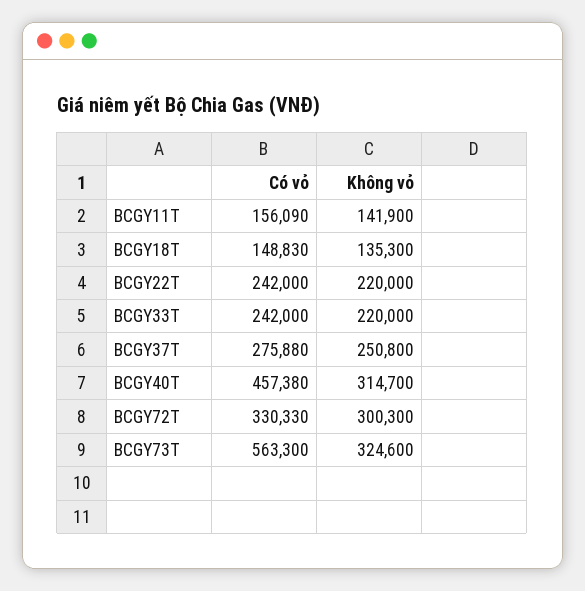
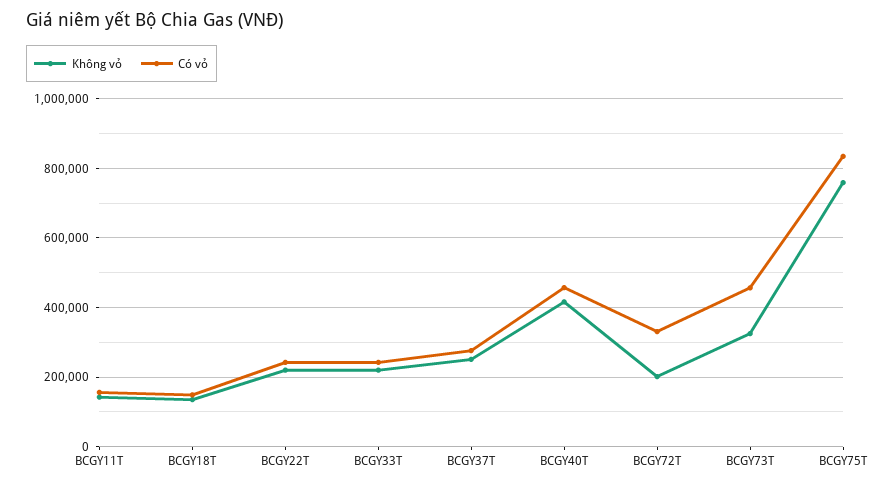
  {
    "Có vỏ": {
      "BCGY11T": 156090,
      "BCGY18T": 148830,
      "BCGY22T": 242000,
      "BCGY33T": 242000,
      "BCGY37T": 275880,
      "BCGY40T": 457380,
      "BCGY72T": 330330,
-     "BCGY73T": 563300
+     "BCGY73T": 460000,
+     "BCGY75T": 840000
    },
    "Không vỏ": {
      "BCGY11T": 141900,
      "BCGY18T": 135300,
      "BCGY22T": 220000,
      "BCGY33T": 220000,
      "BCGY37T": 250800,
-     "BCGY40T": 314700,
+     "BCGY40T": 420000,
-     "BCGY72T": 300300,
+     "BCGY72T": 200000,
-     "BCGY73T": 324600
+     "BCGY73T": 324600,
+     "BCGY75T": 760000
    }
  }

